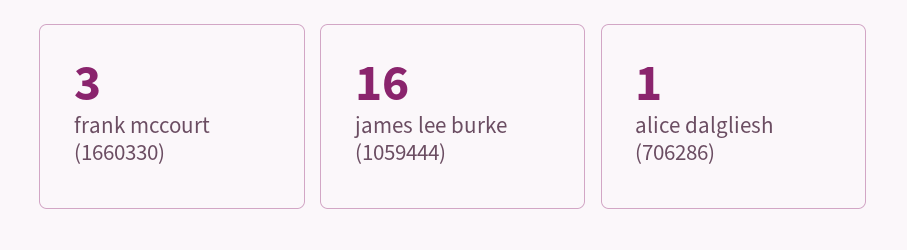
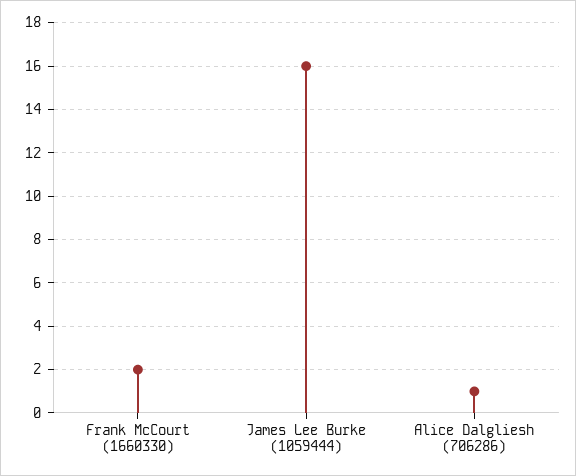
  {
-   "frank mccourt (1660330)": 3,
+   "frank mccourt (1660330)": 2,
    "james lee burke (1059444)": 16,
    "alice dalgliesh (706286)": 1
  }

